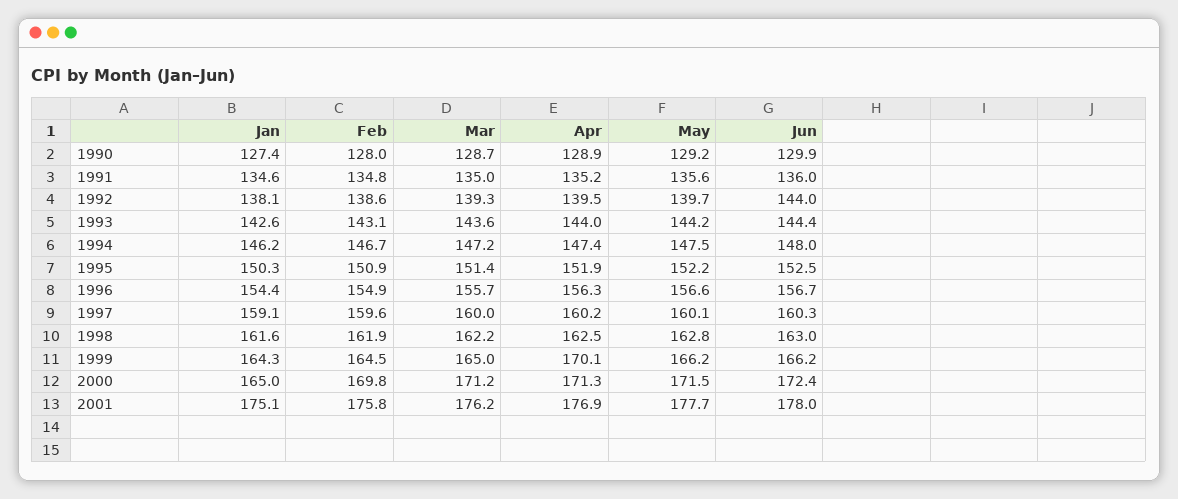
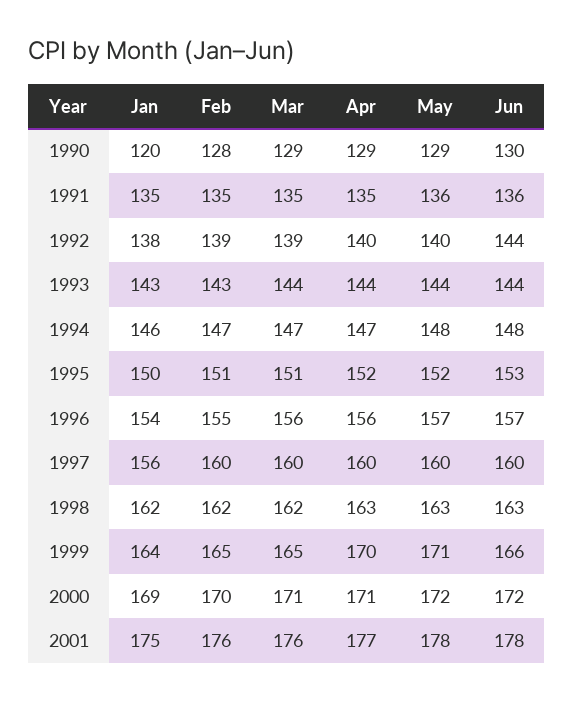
  {
    "Jan": {
-     "1990": 127.4,
+     "1990": 120,
      "1991": 134.6,
      "1992": 138.1,
      "1993": 142.6,
      "1994": 146.2,
      "1995": 150.3,
      "1996": 154.4,
-     "1997": 159.1,
+     "1997": 156,
      "1998": 161.6,
      "1999": 164.3,
-     "2000": 165,
+     "2000": 169,
      "2001": 175.1
    },
    "Feb": {
      "1990": 128,
      "1991": 134.8,
      "1992": 138.6,
      "1993": 143.1,
      "1994": 146.7,
      "1995": 150.9,
      "1996": 154.9,
      "1997": 159.6,
      "1998": 161.9,
      "1999": 164.5,
      "2000": 169.8,
      "2001": 175.8
    },
    "Mar": {
      "1990": 128.7,
      "1991": 135,
      "1992": 139.3,
      "1993": 143.6,
      "1994": 147.2,
      "1995": 151.4,
      "1996": 155.7,
      "1997": 160,
      "1998": 162.2,
      "1999": 165,
      "2000": 171.2,
      "2001": 176.2
    },
    "Apr": {
      "1990": 128.9,
      "1991": 135.2,
      "1992": 139.5,
      "1993": 144,
      "1994": 147.4,
      "1995": 151.9,
      "1996": 156.3,
      "1997": 160.2,
      "1998": 162.5,
      "1999": 170.1,
      "2000": 171.3,
      "2001": 176.9
    },
    "May": {
      "1990": 129.2,
      "1991": 135.6,
      "1992": 139.7,
      "1993": 144.2,
      "1994": 147.5,
      "1995": 152.2,
      "1996": 156.6,
      "1997": 160.1,
      "1998": 162.8,
-     "1999": 166.2,
+     "1999": 171,
      "2000": 171.5,
      "2001": 177.7
    },
    "Jun": {
      "1990": 129.9,
      "1991": 136,
      "1992": 144,
      "1993": 144.4,
      "1994": 148,
      "1995": 152.5,
      "1996": 156.7,
      "1997": 160.3,
      "1998": 163,
      "1999": 166.2,
      "2000": 172.4,
      "2001": 178
    }
  }

